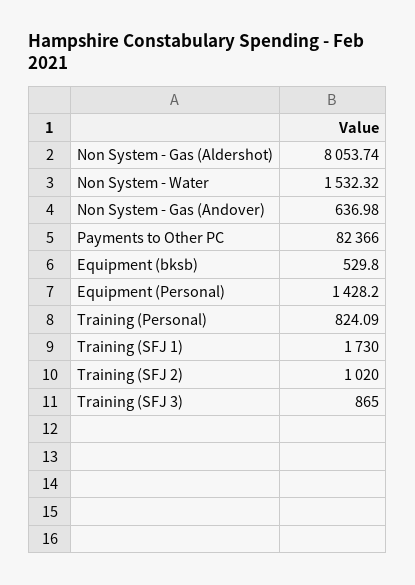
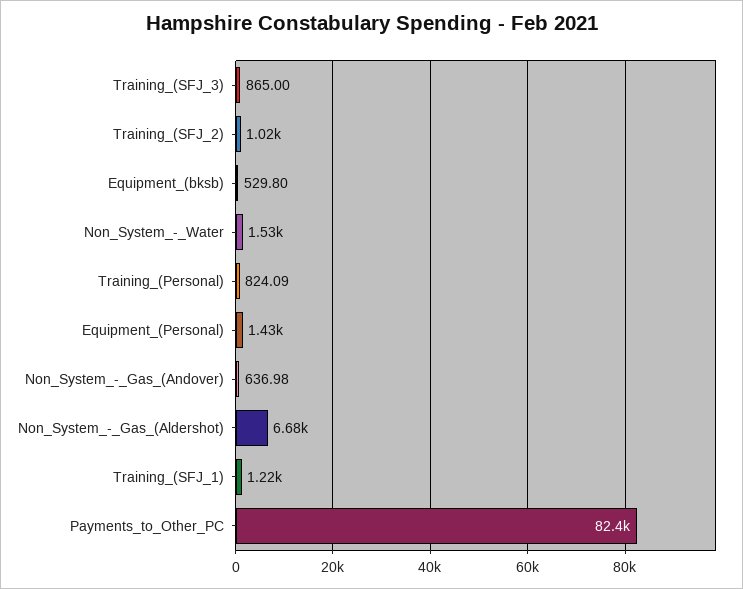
  {
-   "Non System - Gas (Aldershot)": 8053.74,
+   "Non System - Gas (Aldershot)": 6680,
    "Non System - Water": 1532.32,
    "Non System - Gas (Andover)": 636.98,
    "Payments to Other PC": 82366,
    "Equipment (bksb)": 529.8,
    "Equipment (Personal)": 1428.2,
    "Training (Personal)": 824.09,
-   "Training (SFJ 1)": 1730,
+   "Training (SFJ 1)": 1220,
    "Training (SFJ 2)": 1020,
    "Training (SFJ 3)": 865
  }

